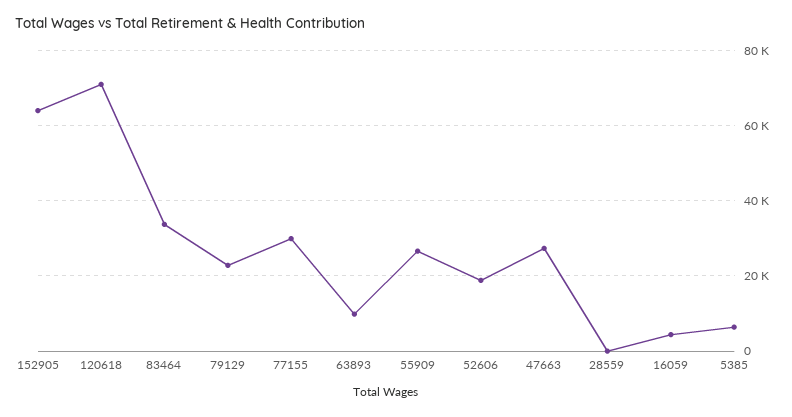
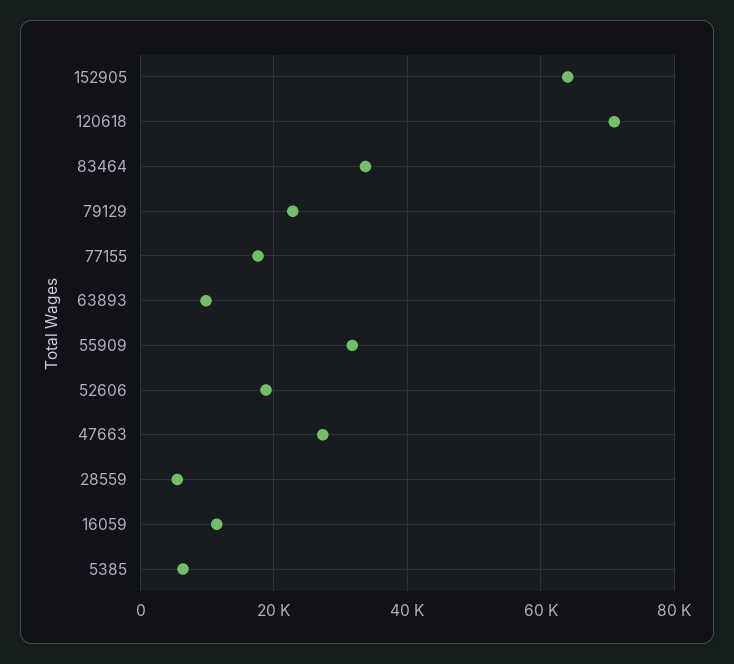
  {
    "152905": 64000,
    "120618": 72000,
    "83464": 34000,
    "79129": 22000,
-   "77155": 30000,
+   "77155": 18000,
    "63893": 10000,
-   "55909": 26000,
+   "55909": 32000,
    "52606": 18000,
    "47663": 28000,
-   "28559": 0,
+   "28559": 6000,
-   "16059": 4000,
+   "16059": 12000,
    "5385": 6000
  }

